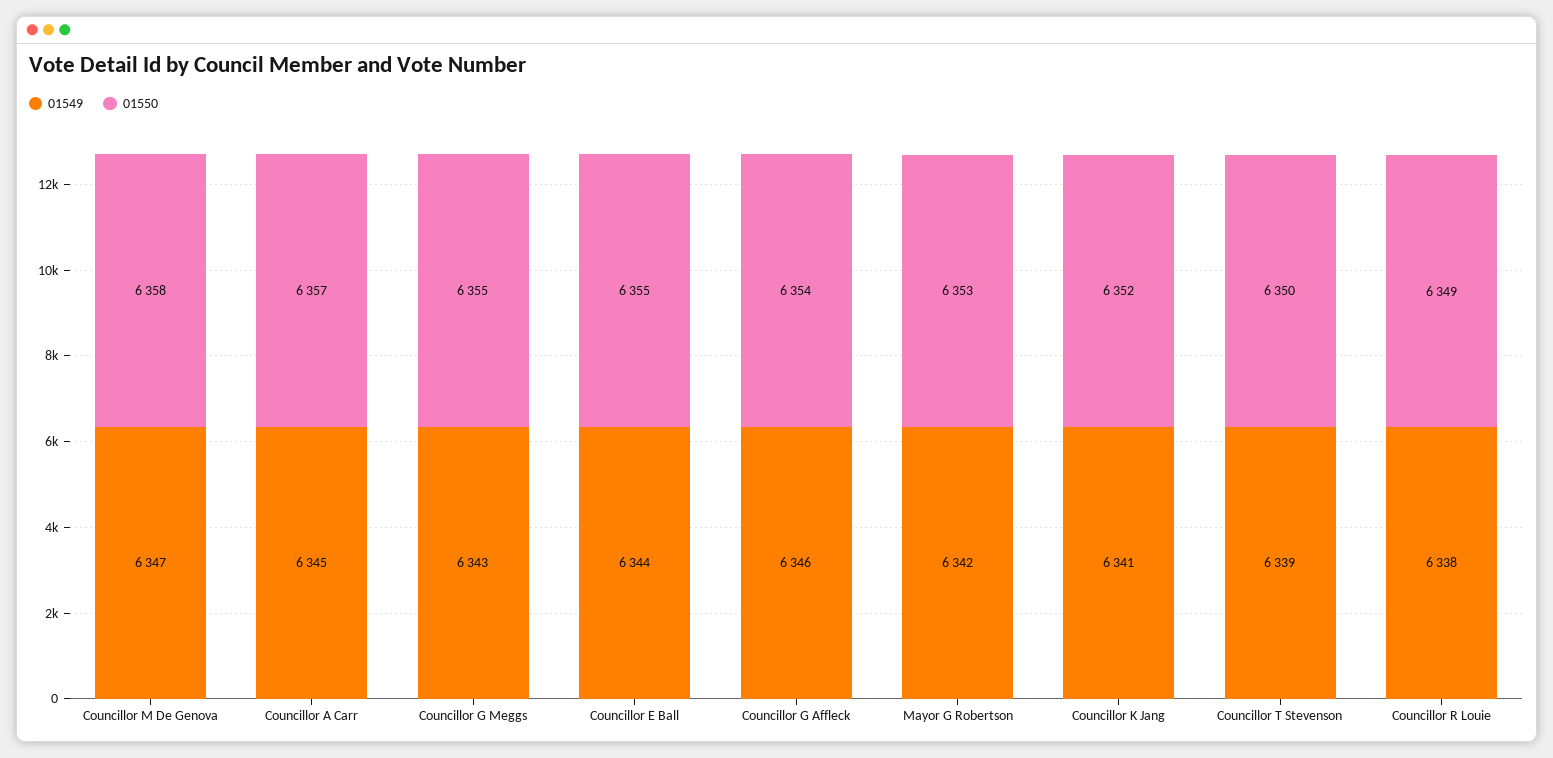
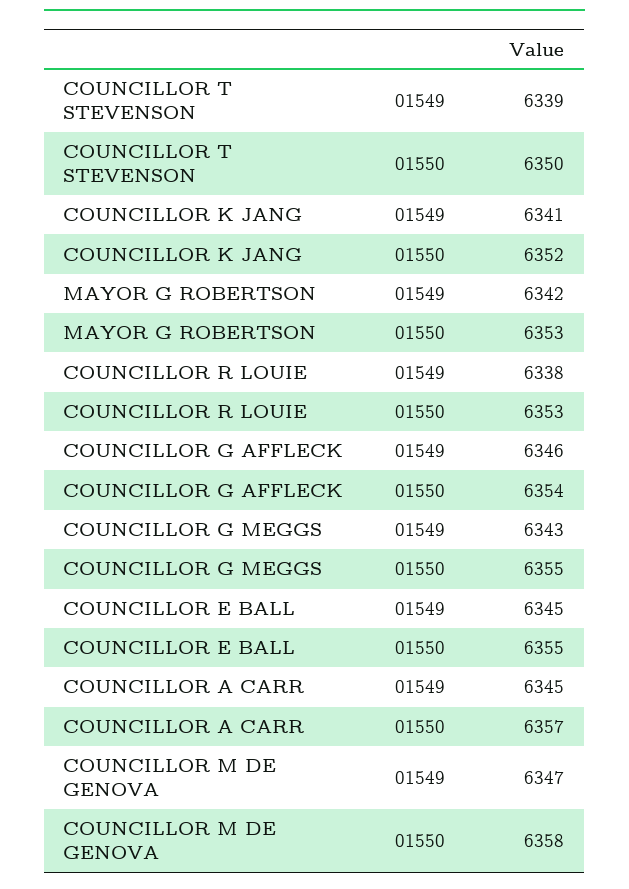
  {
    "01549": {
      "Councillor M De Genova": 6347,
      "Councillor A Carr": 6345,
      "Councillor G Meggs": 6343,
-     "Councillor E Ball": 6344,
+     "Councillor E Ball": 6345,
      "Councillor G Affleck": 6346,
      "Mayor G Robertson": 6342,
      "Councillor K Jang": 6341,
      "Councillor T Stevenson": 6339,
      "Councillor R Louie": 6338
    },
    "01550": {
      "Councillor M De Genova": 6358,
      "Councillor A Carr": 6357,
      "Councillor G Meggs": 6355,
      "Councillor E Ball": 6355,
      "Councillor G Affleck": 6354,
      "Mayor G Robertson": 6353,
      "Councillor K Jang": 6352,
      "Councillor T Stevenson": 6350,
-     "Councillor R Louie": 6349
+     "Councillor R Louie": 6353
    }
  }

